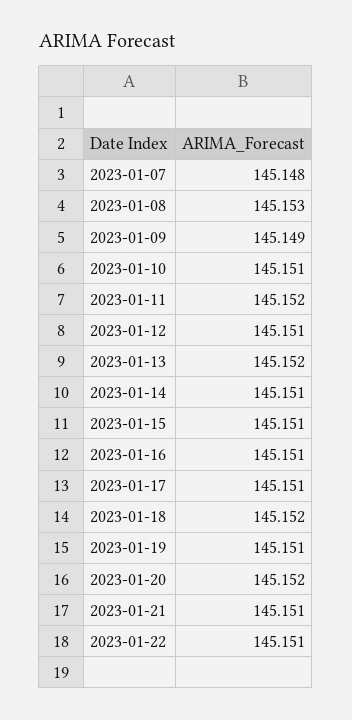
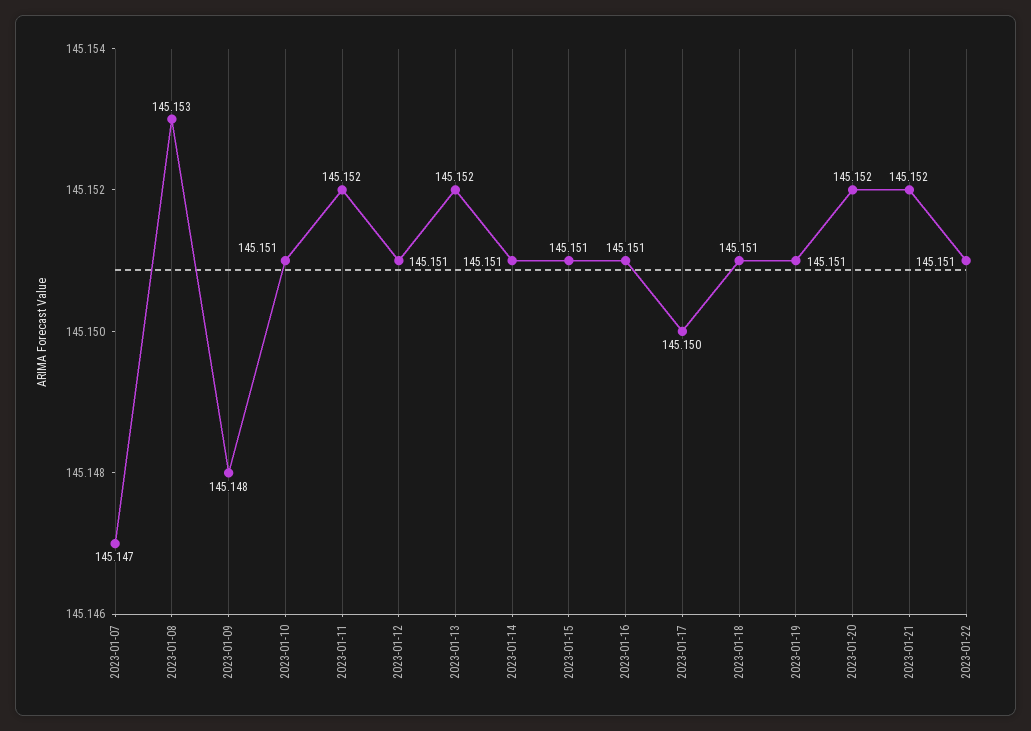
  {
-   "2023-01-07": 145.148,
+   "2023-01-07": 145.147,
    "2023-01-08": 145.153,
-   "2023-01-09": 145.149,
+   "2023-01-09": 145.148,
    "2023-01-10": 145.151,
    "2023-01-11": 145.152,
    "2023-01-12": 145.151,
    "2023-01-13": 145.152,
    "2023-01-14": 145.151,
    "2023-01-15": 145.151,
    "2023-01-16": 145.151,
-   "2023-01-17": 145.151,
+   "2023-01-17": 145.15,
-   "2023-01-18": 145.152,
+   "2023-01-18": 145.151,
    "2023-01-19": 145.151,
    "2023-01-20": 145.152,
-   "2023-01-21": 145.151,
+   "2023-01-21": 145.152,
    "2023-01-22": 145.151
  }

